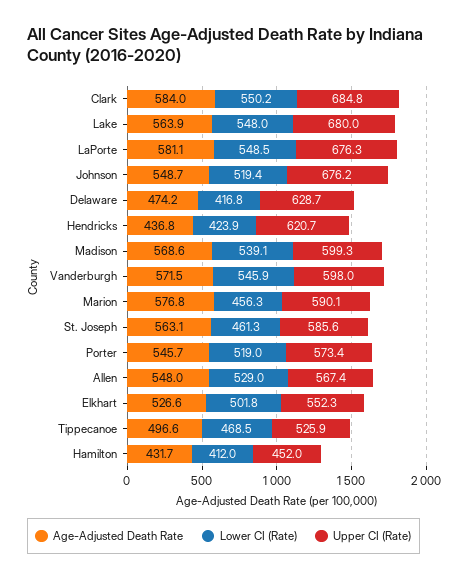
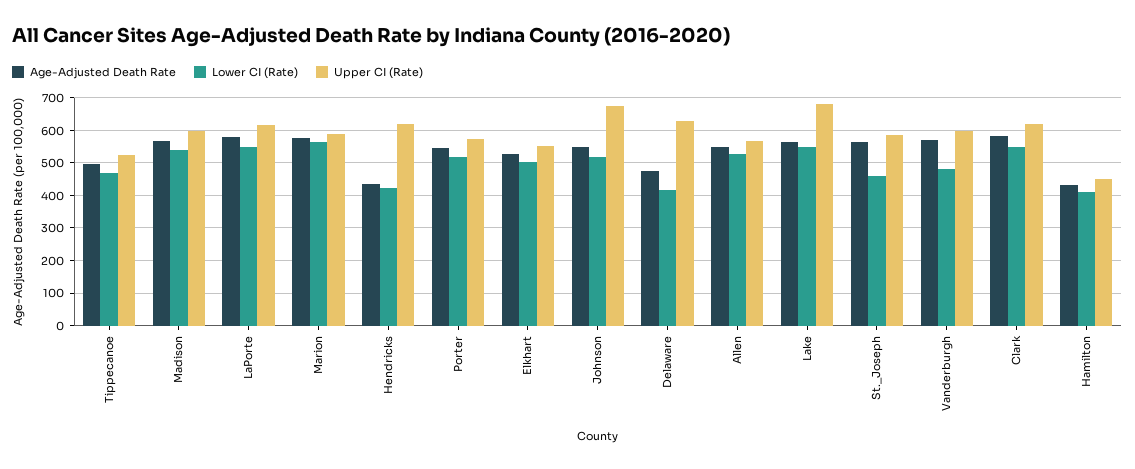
  {
    "Age-Adjusted Death Rate": {
      "Clark": 584,
      "Lake": 563.9,
      "LaPorte": 581.1,
      "Johnson": 548.7,
      "Delaware": 474.2,
      "Hendricks": 436.8,
      "Madison": 568.6,
      "Vanderburgh": 571.5,
      "Marion": 576.8,
      "St. Joseph": 563.1,
      "Porter": 545.7,
      "Allen": 548,
      "Elkhart": 526.6,
      "Tippecanoe": 496.6,
      "Hamilton": 431.7
    },
    "Lower CI (Rate)": {
      "Clark": 550.2,
      "Lake": 548,
      "LaPorte": 548.5,
      "Johnson": 519.4,
      "Delaware": 416.8,
      "Hendricks": 423.9,
      "Madison": 539.1,
-     "Vanderburgh": 545.9,
+     "Vanderburgh": 480,
-     "Marion": 456.3,
+     "Marion": 560,
      "St. Joseph": 461.3,
      "Porter": 519,
      "Allen": 529,
      "Elkhart": 501.8,
      "Tippecanoe": 468.5,
      "Hamilton": 412
    },
    "Upper CI (Rate)": {
-     "Clark": 684.8,
+     "Clark": 620,
      "Lake": 680,
-     "LaPorte": 676.3,
+     "LaPorte": 620,
      "Johnson": 676.2,
      "Delaware": 628.7,
      "Hendricks": 620.7,
      "Madison": 599.3,
      "Vanderburgh": 598,
      "Marion": 590.1,
      "St. Joseph": 585.6,
      "Porter": 573.4,
      "Allen": 567.4,
      "Elkhart": 552.3,
      "Tippecanoe": 525.9,
      "Hamilton": 452
    }
  }

